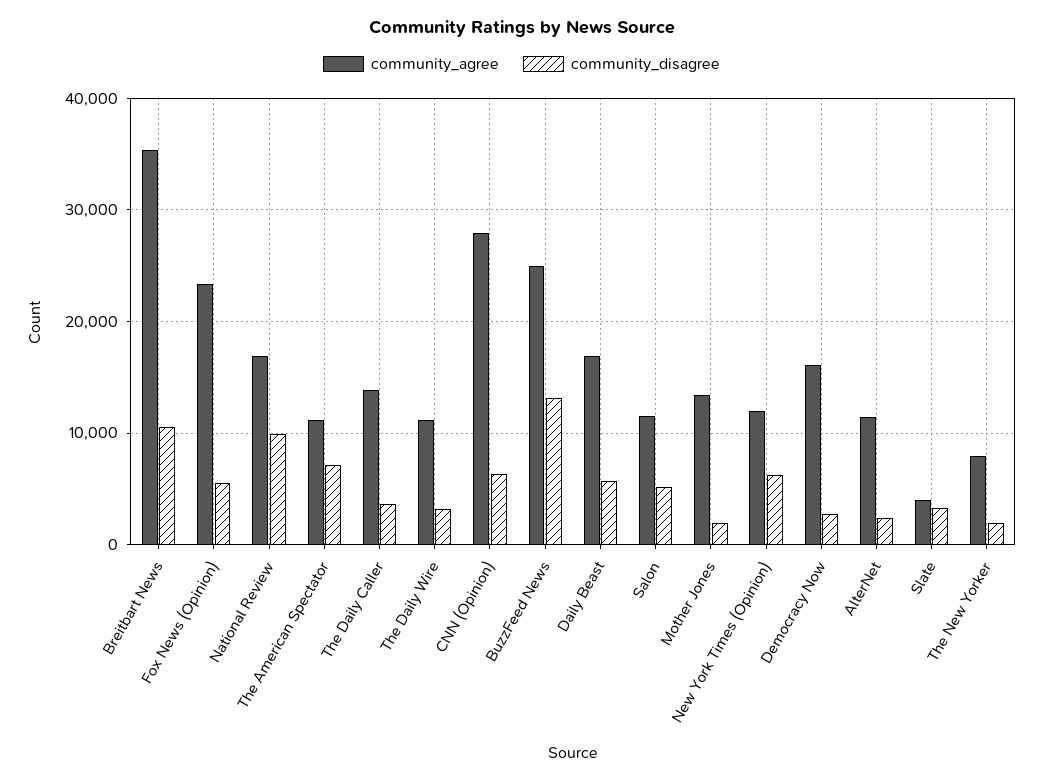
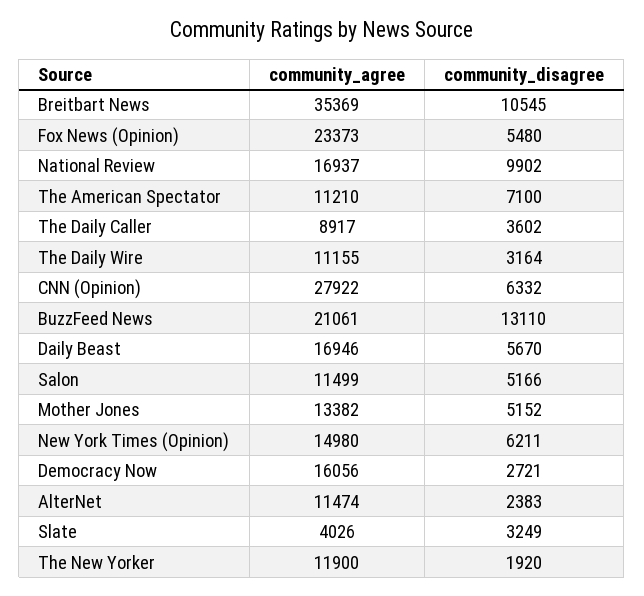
  {
    "community_agree": {
      "Breitbart News": 35369,
      "Fox News (Opinion)": 23373,
      "National Review": 16937,
      "The American Spectator": 11210,
-     "The Daily Caller": 14000,
+     "The Daily Caller": 8917,
      "The Daily Wire": 11155,
      "CNN (Opinion)": 27922,
-     "BuzzFeed News": 25000,
+     "BuzzFeed News": 21061,
      "Daily Beast": 16946,
      "Salon": 11499,
      "Mother Jones": 13382,
-     "New York Times (Opinion)": 12000,
+     "New York Times (Opinion)": 14980,
      "Democracy Now": 16056,
      "AlterNet": 11474,
      "Slate": 4026,
-     "The New Yorker": 8000
+     "The New Yorker": 11900
    },
    "community_disagree": {
      "Breitbart News": 10545,
      "Fox News (Opinion)": 5480,
      "National Review": 9902,
      "The American Spectator": 7100,
      "The Daily Caller": 3602,
      "The Daily Wire": 3164,
      "CNN (Opinion)": 6332,
      "BuzzFeed News": 13110,
      "Daily Beast": 5670,
      "Salon": 5166,
-     "Mother Jones": 2000,
+     "Mother Jones": 5152,
      "New York Times (Opinion)": 6211,
      "Democracy Now": 2721,
      "AlterNet": 2383,
      "Slate": 3249,
      "The New Yorker": 1920
    }
  }

